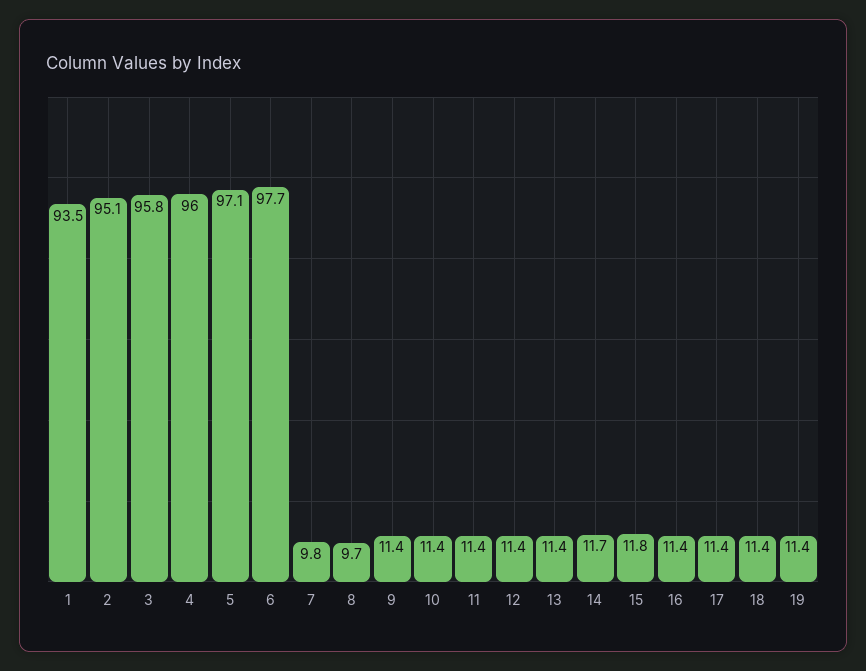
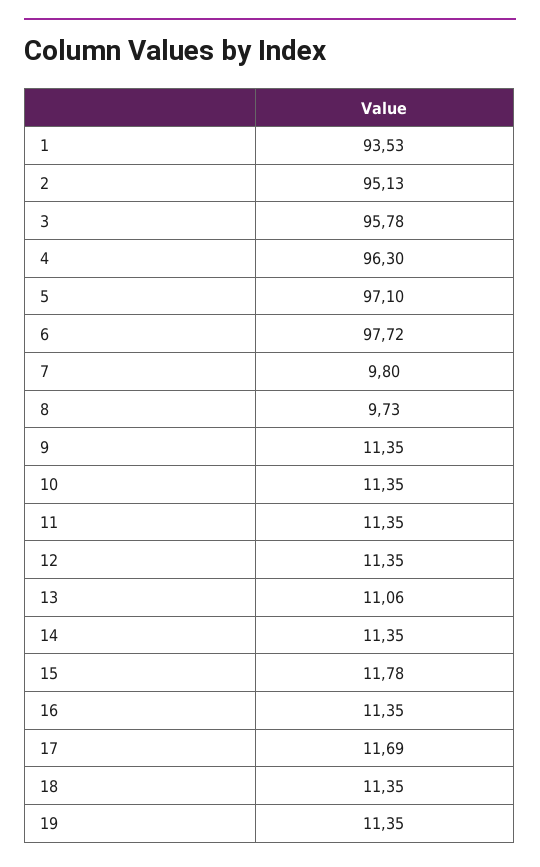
  {
    "1": 93.53,
    "2": 95.13,
    "3": 95.78,
-   "4": 96,
+   "4": 96.3,
    "5": 97.1,
    "6": 97.72,
    "7": 9.8,
    "8": 9.73,
    "9": 11.35,
    "10": 11.35,
    "11": 11.35,
    "12": 11.35,
-   "13": 11.4,
+   "13": 11.06,
-   "14": 11.7,
+   "14": 11.35,
    "15": 11.78,
    "16": 11.35,
-   "17": 11.4,
+   "17": 11.69,
    "18": 11.35,
    "19": 11.35
  }

